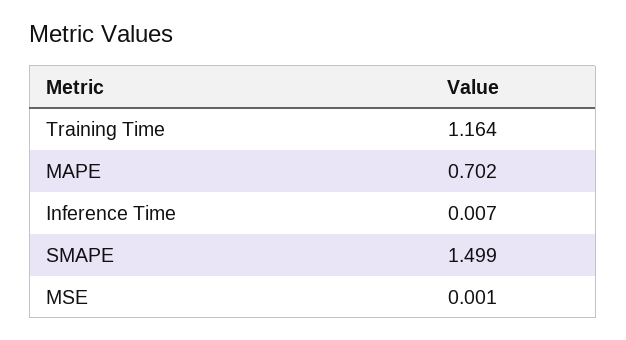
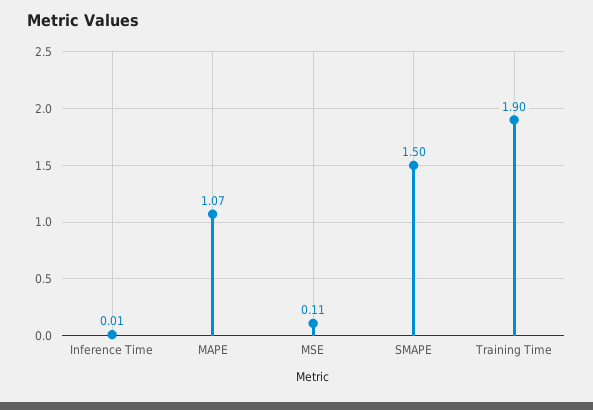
  {
-   "Training Time": 1.164,
+   "Training Time": 1.9,
-   "MAPE": 0.702,
+   "MAPE": 1.07,
    "Inference Time": 0.007,
    "SMAPE": 1.499,
-   "MSE": 0.001
+   "MSE": 0.11
  }

